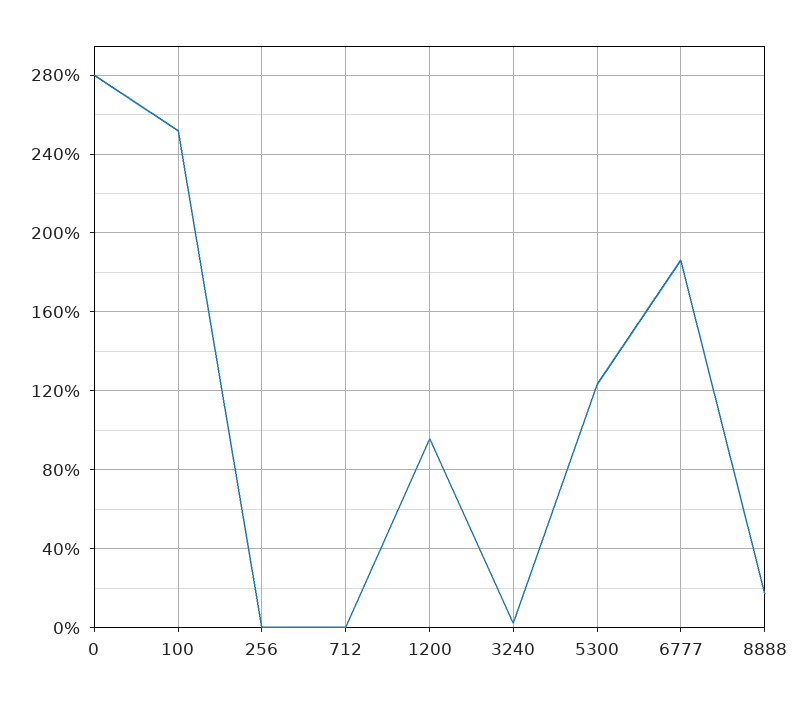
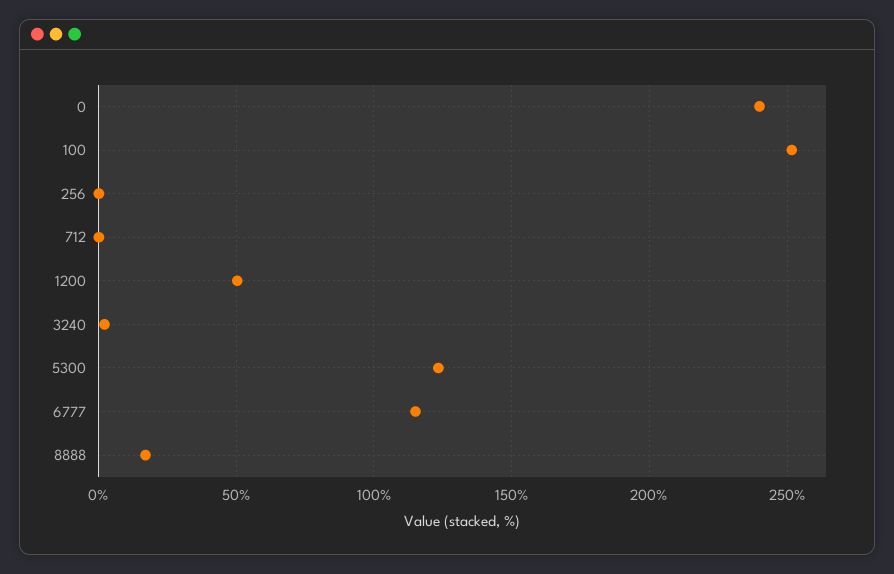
  {
-   "0": 280,
+   "0": 240,
    "100": 250,
    "256": 0,
    "712": 0,
-   "1200": 95,
+   "1200": 50,
    "3240": 0,
    "5300": 125,
-   "6777": 185,
+   "6777": 115,
    "8888": 15
  }

